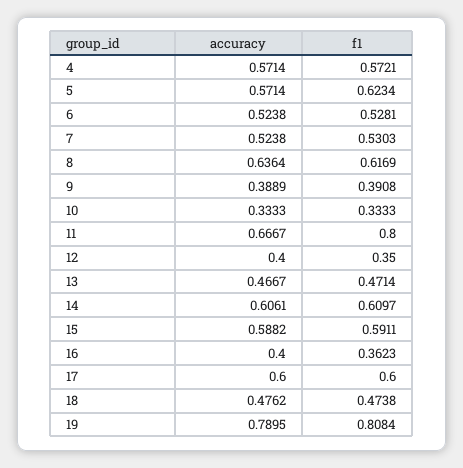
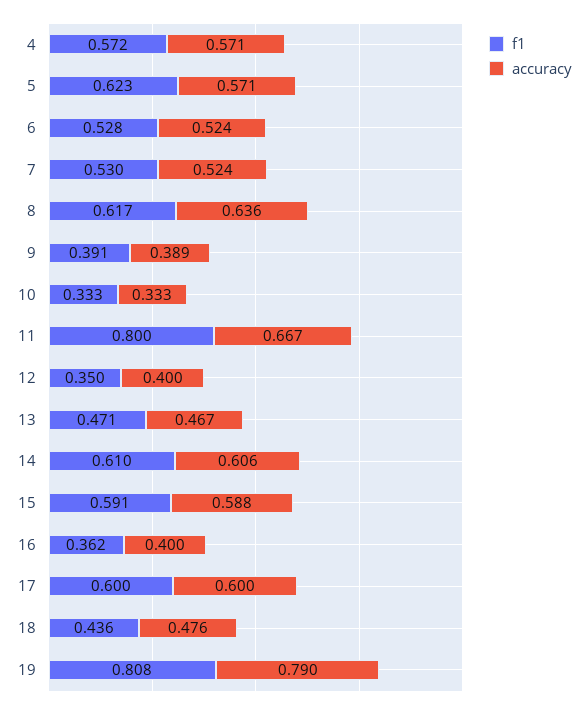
  {
    "accuracy": {
      "4": 0.5714,
      "5": 0.5714,
      "6": 0.5238,
      "7": 0.5238,
      "8": 0.6364,
      "9": 0.3889,
      "10": 0.3333,
      "11": 0.6667,
      "12": 0.4,
      "13": 0.4667,
      "14": 0.6061,
      "15": 0.5882,
      "16": 0.4,
      "17": 0.6,
      "18": 0.4762,
      "19": 0.7895
    },
    "f1": {
      "4": 0.5721,
      "5": 0.6234,
      "6": 0.5281,
      "7": 0.5303,
      "8": 0.6169,
      "9": 0.3908,
      "10": 0.3333,
      "11": 0.8,
      "12": 0.35,
      "13": 0.4714,
      "14": 0.6097,
      "15": 0.5911,
      "16": 0.3623,
      "17": 0.6,
-     "18": 0.4738,
+     "18": 0.436,
      "19": 0.8084
    }
  }

